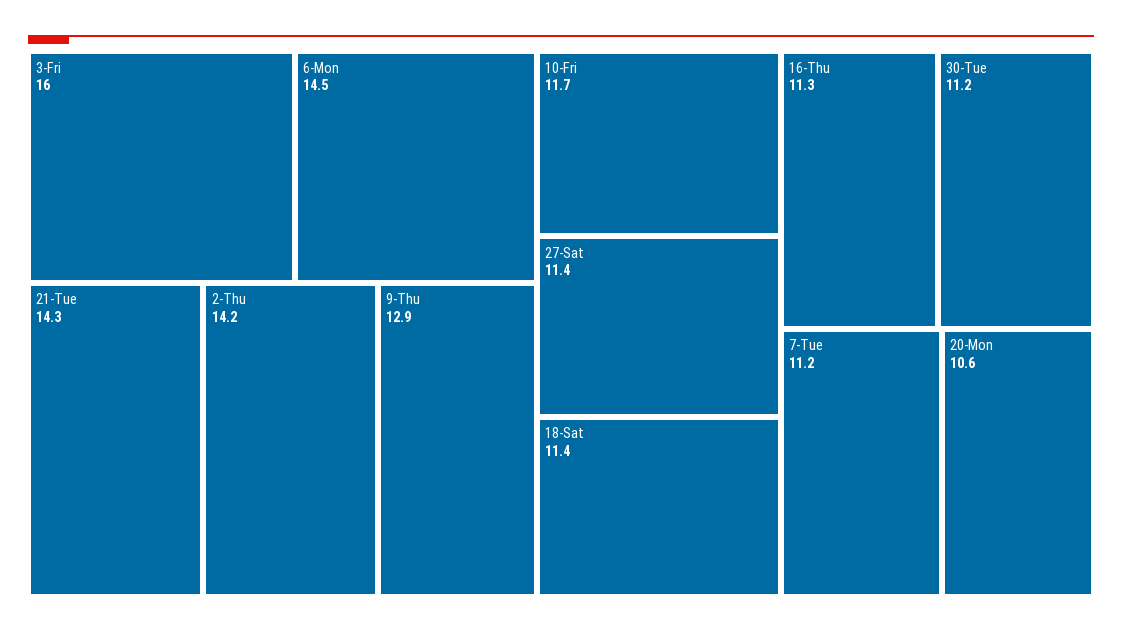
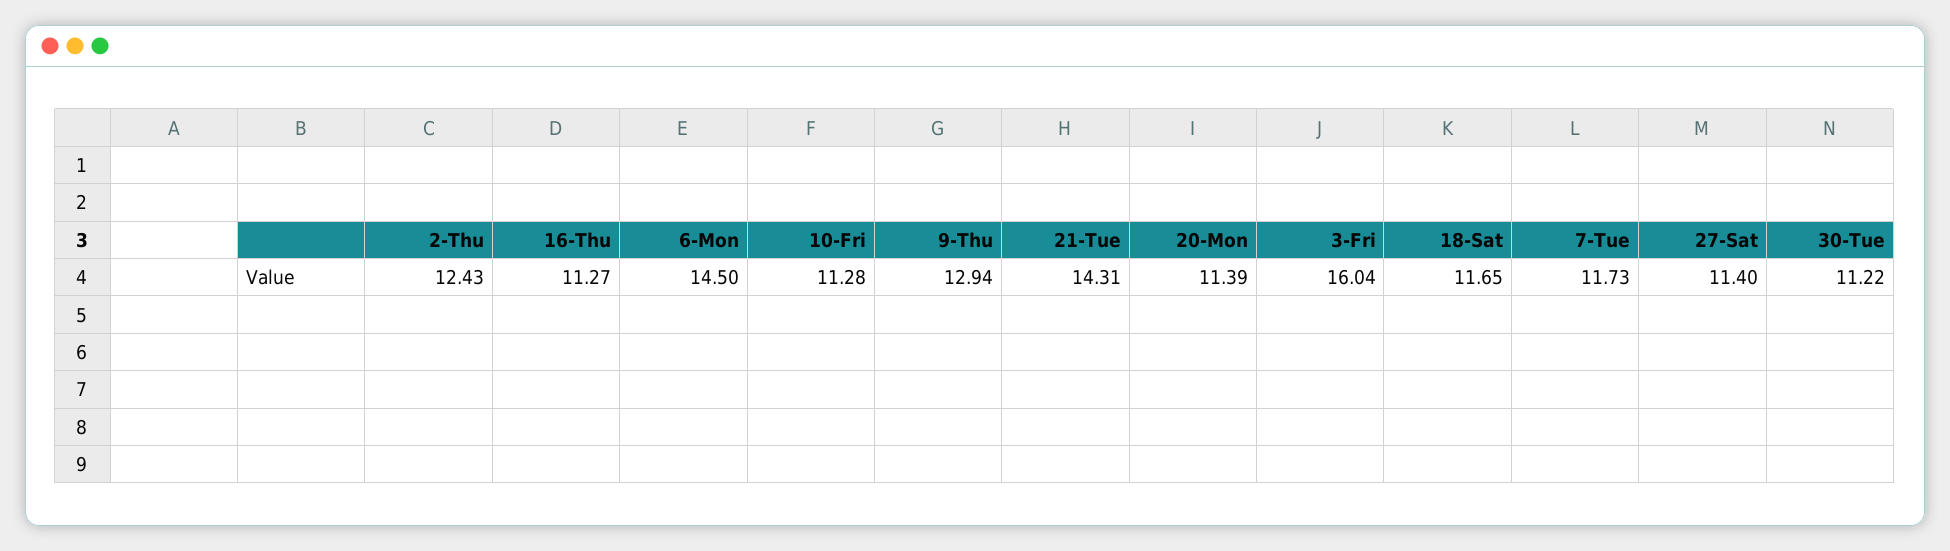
  {
    "3-Fri": 16.04,
    "6-Mon": 14.5,
    "21-Tue": 14.31,
-   "2-Thu": 14.2,
+   "2-Thu": 12.43,
    "9-Thu": 12.94,
-   "10-Fri": 11.7,
+   "10-Fri": 11.28,
    "27-Sat": 11.4,
-   "18-Sat": 11.4,
+   "18-Sat": 11.65,
    "16-Thu": 11.27,
    "30-Tue": 11.22,
-   "7-Tue": 11.2,
+   "7-Tue": 11.73,
-   "20-Mon": 10.6
+   "20-Mon": 11.39
  }

